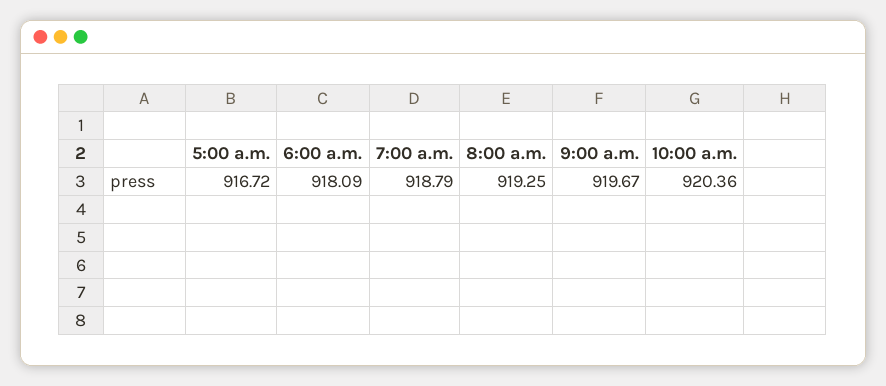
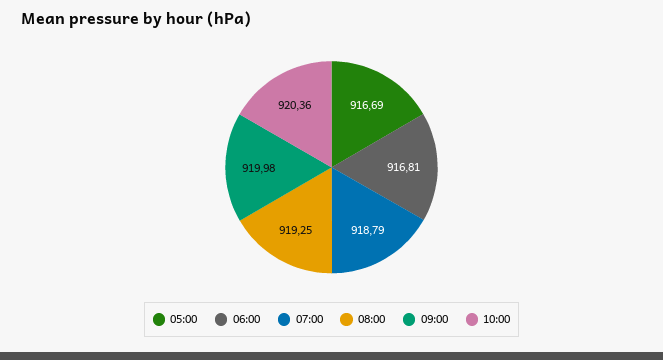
  {
-   "5:00 a.m.": 916.72,
+   "5:00 a.m.": 916.69,
-   "6:00 a.m.": 918.09,
+   "6:00 a.m.": 916.81,
    "7:00 a.m.": 918.79,
    "8:00 a.m.": 919.25,
-   "9:00 a.m.": 919.67,
+   "9:00 a.m.": 919.98,
    "10:00 a.m.": 920.36
  }

